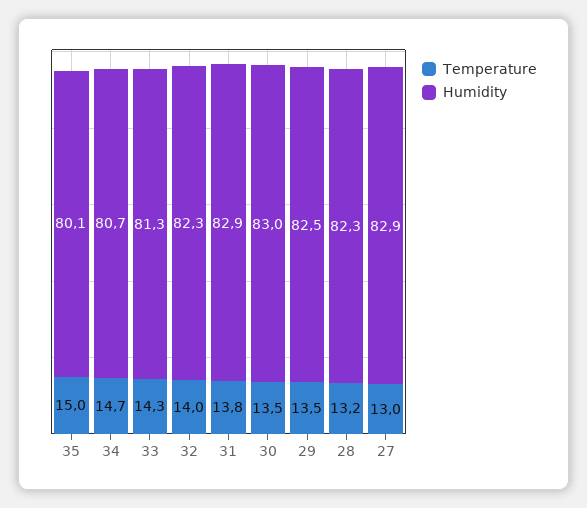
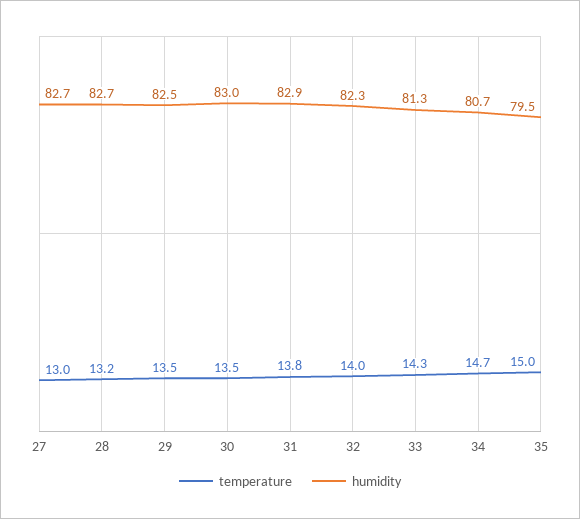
  {
    "Temperature": {
      "35": 15,
      "34": 14.7,
      "33": 14.3,
      "32": 14,
      "31": 13.8,
      "30": 13.5,
      "29": 13.5,
      "28": 13.2,
      "27": 13
    },
    "Humidity": {
-     "35": 80.1,
+     "35": 79.5,
      "34": 80.7,
      "33": 81.3,
      "32": 82.3,
      "31": 82.9,
      "30": 83,
      "29": 82.5,
-     "28": 82.3,
+     "28": 82.7,
-     "27": 82.9
+     "27": 82.7
    }
  }

